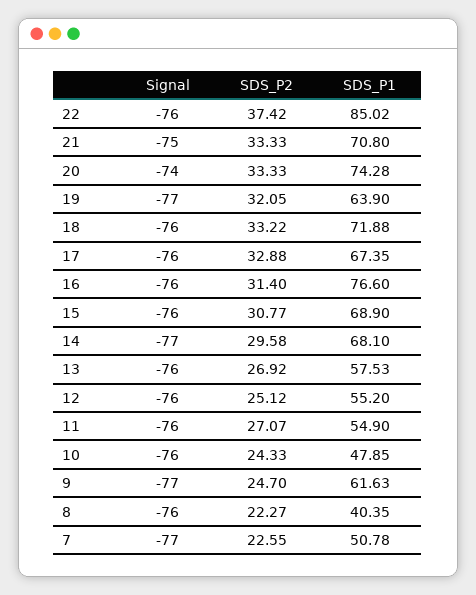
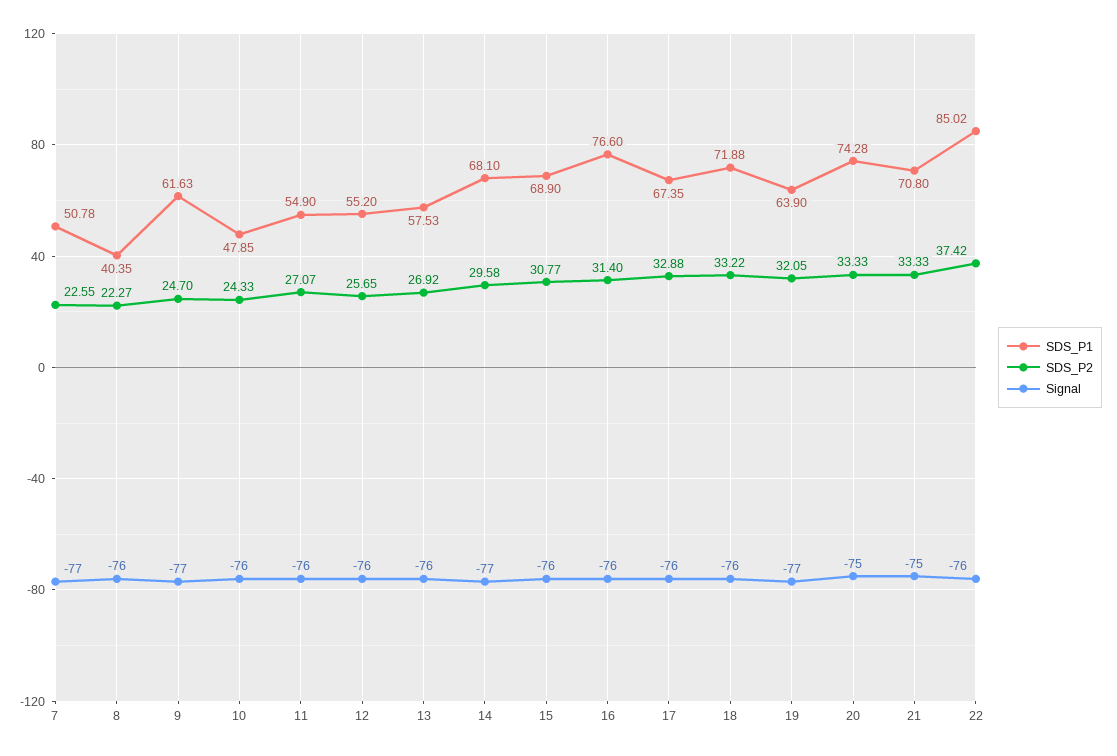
  {
    "Signal": {
      "22": -76,
      "21": -75,
-     "20": -74,
+     "20": -75,
      "19": -77,
      "18": -76,
      "17": -76,
      "16": -76,
      "15": -76,
      "14": -77,
      "13": -76,
      "12": -76,
      "11": -76,
      "10": -76,
      "9": -77,
      "8": -76,
      "7": -77
    },
    "SDS_P2": {
      "22": 37.42,
      "21": 33.33,
      "20": 33.33,
      "19": 32.05,
      "18": 33.22,
      "17": 32.88,
      "16": 31.4,
      "15": 30.77,
      "14": 29.58,
      "13": 26.92,
-     "12": 25.12,
+     "12": 25.65,
      "11": 27.07,
      "10": 24.33,
      "9": 24.7,
      "8": 22.27,
      "7": 22.55
    },
    "SDS_P1": {
      "22": 85.02,
      "21": 70.8,
      "20": 74.28,
      "19": 63.9,
      "18": 71.88,
      "17": 67.35,
      "16": 76.6,
      "15": 68.9,
      "14": 68.1,
      "13": 57.53,
      "12": 55.2,
      "11": 54.9,
      "10": 47.85,
      "9": 61.63,
      "8": 40.35,
      "7": 50.78
    }
  }

